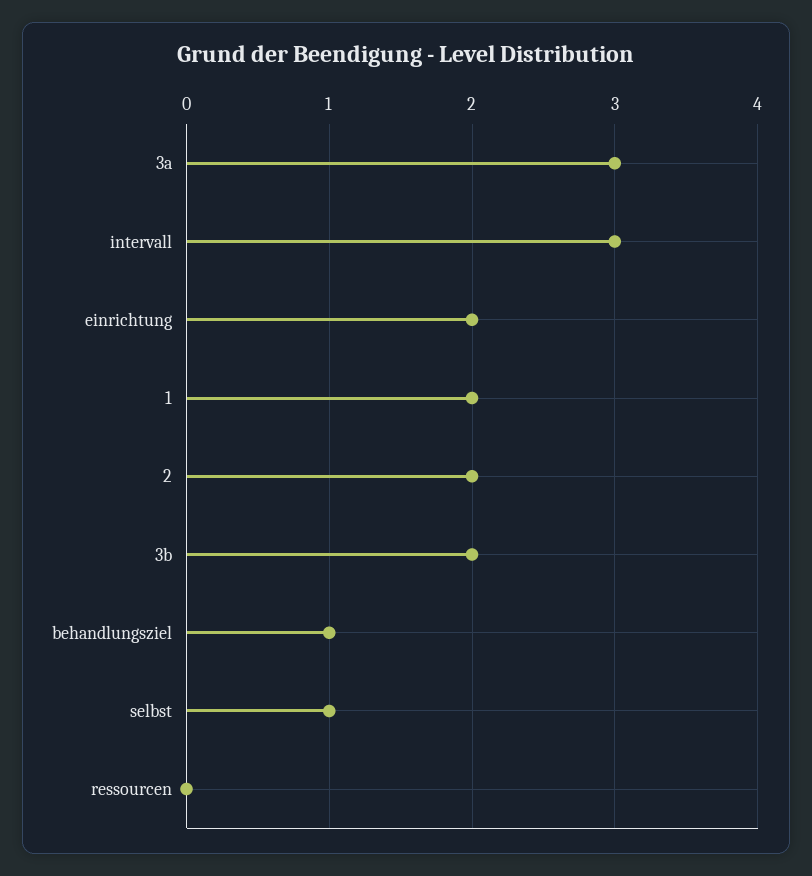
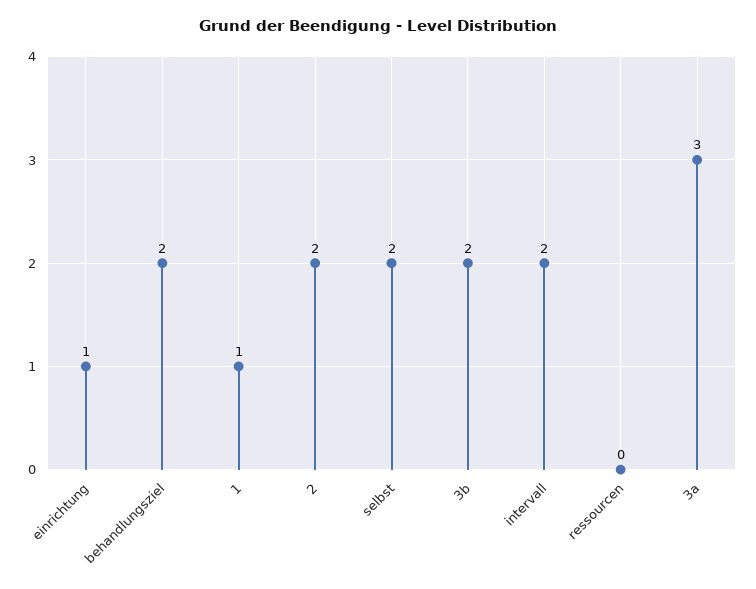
  {
    "3a": 3,
-   "intervall": 3,
+   "intervall": 2,
-   "einrichtung": 2,
+   "einrichtung": 1,
-   "1": 2,
+   "1": 1,
    "2": 2,
    "3b": 2,
-   "behandlungsziel": 1,
+   "behandlungsziel": 2,
-   "selbst": 1,
+   "selbst": 2,
    "ressourcen": 0
  }

